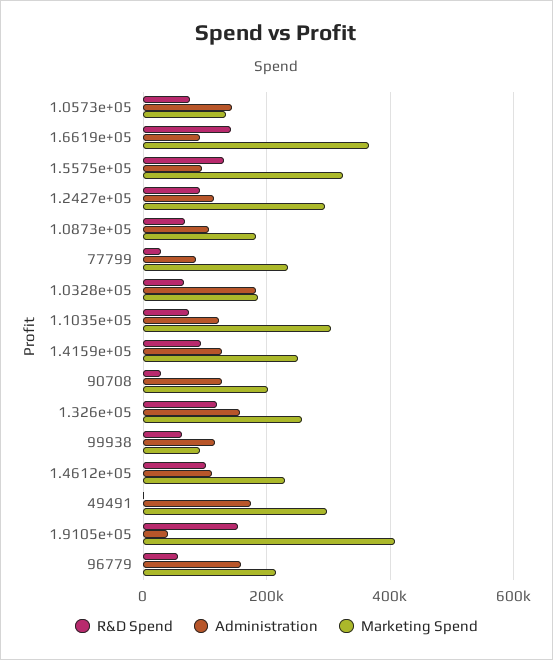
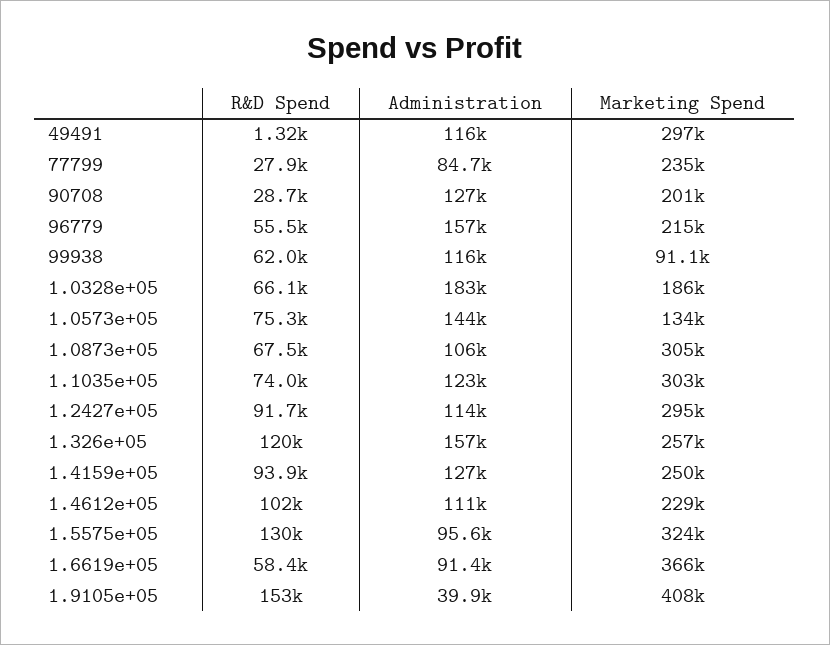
  {
    "R&D Spend": {
      "1.0573e+05": 75300,
-     "1.6619e+05": 140000,
+     "1.6619e+05": 58400,
      "1.5575e+05": 130000,
      "1.2427e+05": 91700,
      "1.0873e+05": 67500,
      "77799": 27900,
      "1.0328e+05": 66100,
      "1.1035e+05": 74000,
      "1.4159e+05": 93900,
      "90708": 28700,
      "1.326e+05": 120000,
      "99938": 62000,
      "1.4612e+05": 102000,
      "49491": 1320,
      "1.9105e+05": 153000,
      "96779": 55500
    },
    "Administration": {
      "1.0573e+05": 144000,
      "1.6619e+05": 91400,
      "1.5575e+05": 95600,
      "1.2427e+05": 114000,
      "1.0873e+05": 106000,
      "77799": 84700,
      "1.0328e+05": 183000,
      "1.1035e+05": 123000,
      "1.4159e+05": 127000,
      "90708": 127000,
      "1.326e+05": 157000,
      "99938": 116000,
      "1.4612e+05": 111000,
-     "49491": 180000,
+     "49491": 116000,
      "1.9105e+05": 39900,
      "96779": 157000
    },
    "Marketing Spend": {
      "1.0573e+05": 134000,
      "1.6619e+05": 366000,
      "1.5575e+05": 324000,
      "1.2427e+05": 295000,
-     "1.0873e+05": 180000,
+     "1.0873e+05": 305000,
      "77799": 235000,
      "1.0328e+05": 186000,
      "1.1035e+05": 303000,
      "1.4159e+05": 250000,
      "90708": 201000,
      "1.326e+05": 257000,
      "99938": 91100,
      "1.4612e+05": 229000,
      "49491": 297000,
      "1.9105e+05": 408000,
      "96779": 215000
    }
  }

